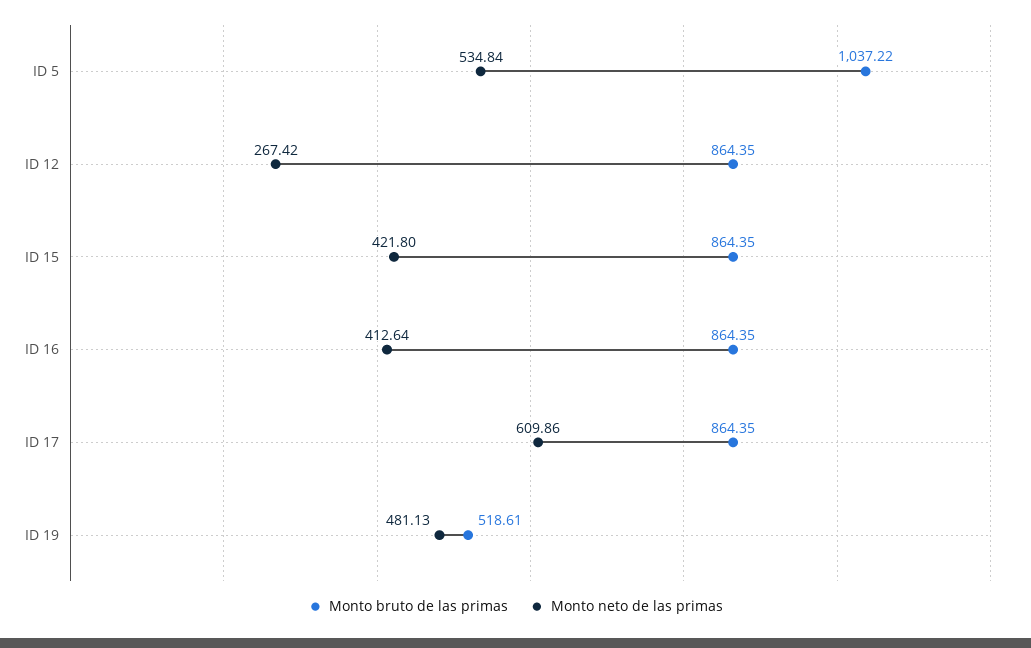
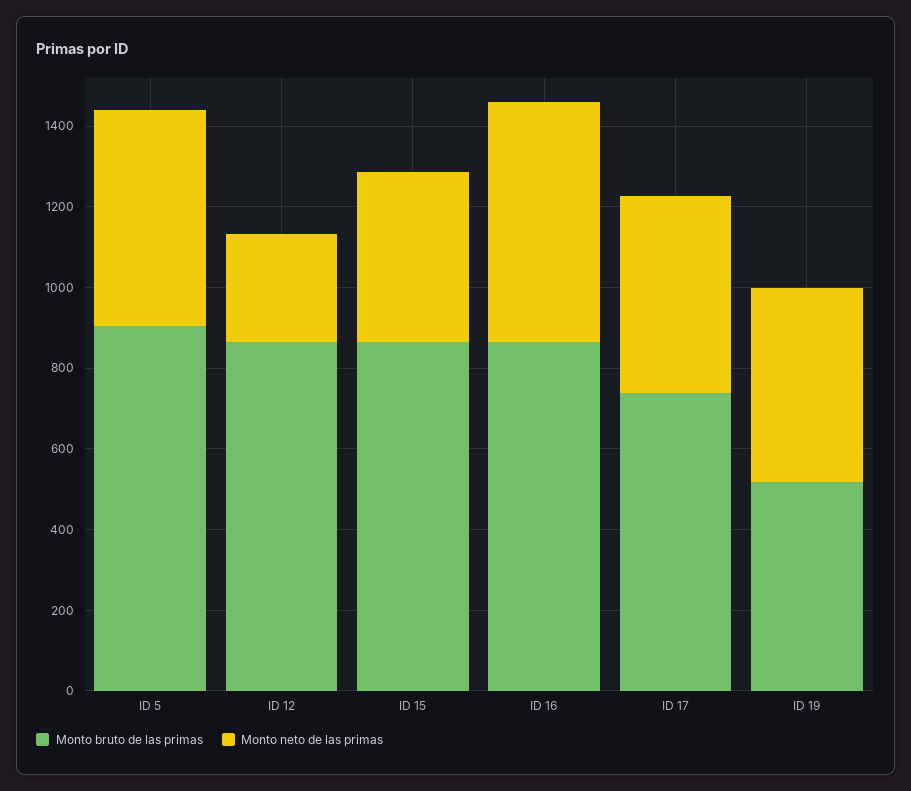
  {
    "Monto bruto de las primas": {
-     "ID 5": 1037.22,
+     "ID 5": 900,
      "ID 12": 864.35,
      "ID 15": 864.35,
      "ID 16": 864.35,
-     "ID 17": 864.35,
+     "ID 17": 750,
      "ID 19": 518.61
    },
    "Monto neto de las primas": {
      "ID 5": 534.84,
      "ID 12": 267.42,
      "ID 15": 421.8,
-     "ID 16": 412.64,
+     "ID 16": 600,
-     "ID 17": 609.86,
+     "ID 17": 500,
      "ID 19": 481.13
    }
  }

